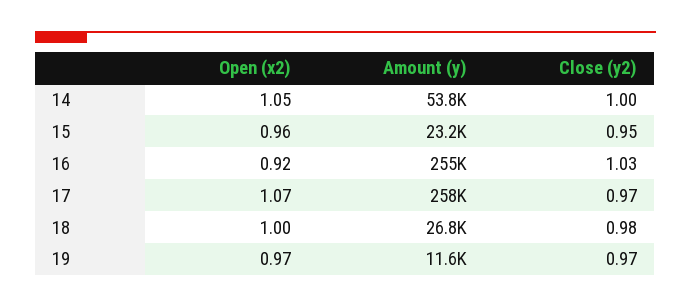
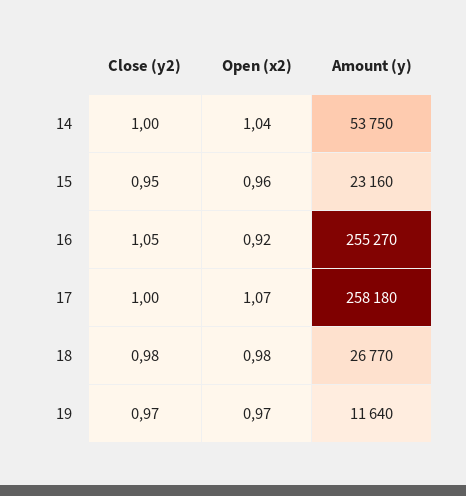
  {
    "Open (x2)": {
-     "14": 1.05,
+     "14": 1.04,
      "15": 0.96,
      "16": 0.92,
      "17": 1.07,
-     "18": 1,
+     "18": 0.98,
      "19": 0.97
    },
    "Amount (y)": {
      "14": 53750,
      "15": 23160,
      "16": 255270,
      "17": 258180,
      "18": 26770,
      "19": 11640
    },
    "Close (y2)": {
      "14": 1,
      "15": 0.95,
-     "16": 1.03,
+     "16": 1.05,
-     "17": 0.97,
+     "17": 1,
      "18": 0.98,
      "19": 0.97
    }
  }

